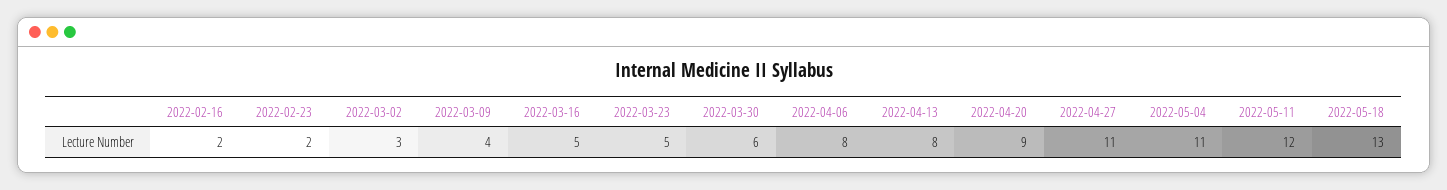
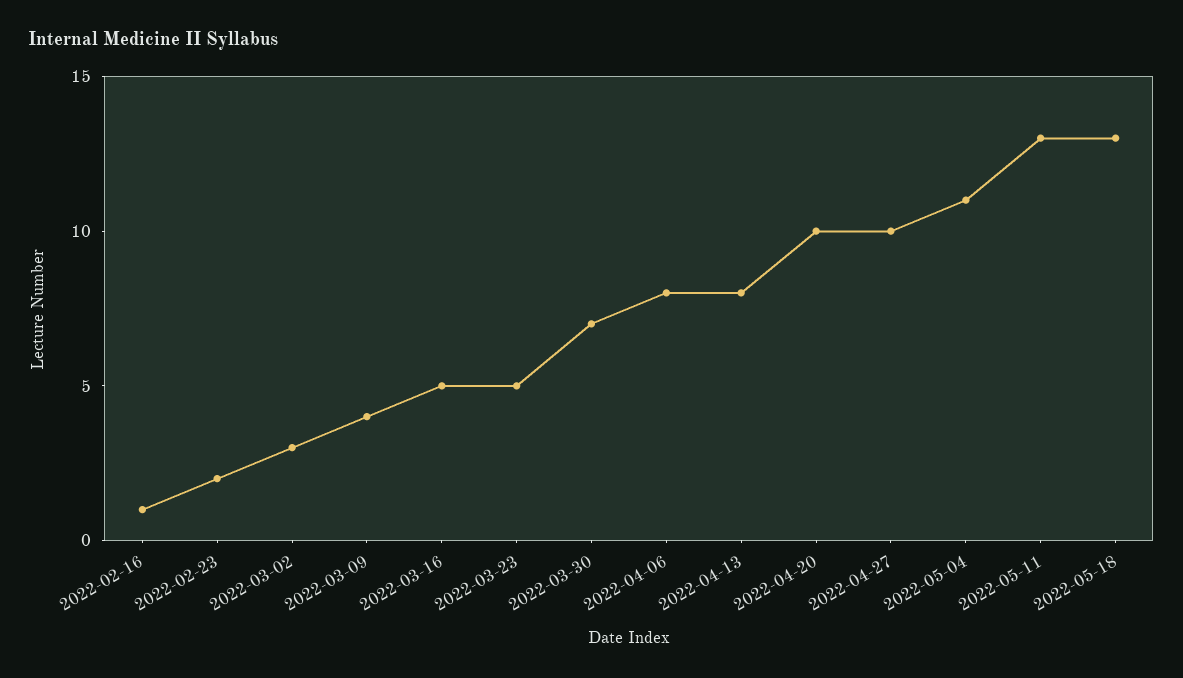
  {
-   "2022-02-16": 2,
+   "2022-02-16": 1,
    "2022-02-23": 2,
    "2022-03-02": 3,
    "2022-03-09": 4,
    "2022-03-16": 5,
    "2022-03-23": 5,
-   "2022-03-30": 6,
+   "2022-03-30": 7,
    "2022-04-06": 8,
    "2022-04-13": 8,
-   "2022-04-20": 9,
+   "2022-04-20": 10,
-   "2022-04-27": 11,
+   "2022-04-27": 10,
    "2022-05-04": 11,
-   "2022-05-11": 12,
+   "2022-05-11": 13,
    "2022-05-18": 13
  }

